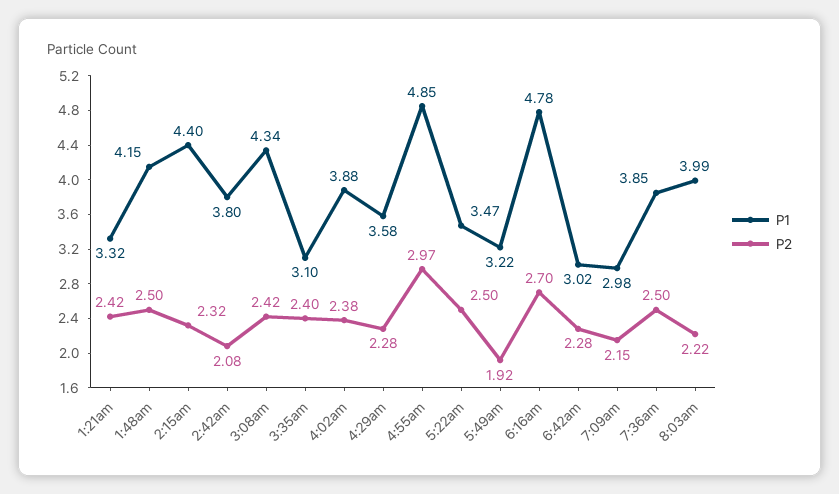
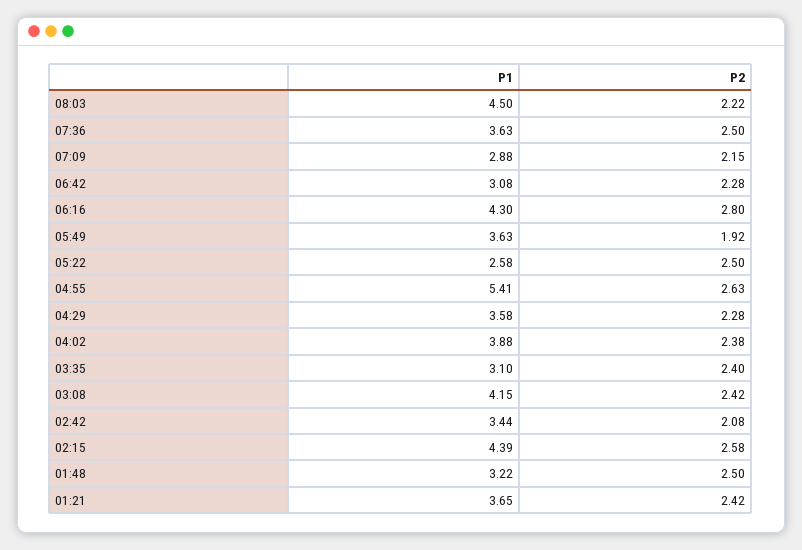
  {
    "P1": {
-     "1:21am": 3.32,
+     "1:21am": 3.65,
-     "1:48am": 4.15,
+     "1:48am": 3.22,
-     "2:15am": 4.4,
+     "2:15am": 4.39,
-     "2:42am": 3.8,
+     "2:42am": 3.44,
-     "3:08am": 4.34,
+     "3:08am": 4.15,
      "3:35am": 3.1,
      "4:02am": 3.88,
      "4:29am": 3.58,
-     "4:55am": 4.85,
+     "4:55am": 5.41,
-     "5:22am": 3.47,
+     "5:22am": 2.58,
-     "5:49am": 3.22,
+     "5:49am": 3.63,
-     "6:16am": 4.78,
+     "6:16am": 4.3,
-     "6:42am": 3.02,
+     "6:42am": 3.08,
-     "7:09am": 2.98,
+     "7:09am": 2.88,
-     "7:36am": 3.85,
+     "7:36am": 3.63,
-     "8:03am": 3.99
+     "8:03am": 4.5
    },
    "P2": {
      "1:21am": 2.42,
      "1:48am": 2.5,
-     "2:15am": 2.32,
+     "2:15am": 2.58,
      "2:42am": 2.08,
      "3:08am": 2.42,
      "3:35am": 2.4,
      "4:02am": 2.38,
      "4:29am": 2.28,
-     "4:55am": 2.97,
+     "4:55am": 2.63,
      "5:22am": 2.5,
      "5:49am": 1.92,
-     "6:16am": 2.7,
+     "6:16am": 2.8,
      "6:42am": 2.28,
      "7:09am": 2.15,
      "7:36am": 2.5,
      "8:03am": 2.22
    }
  }

